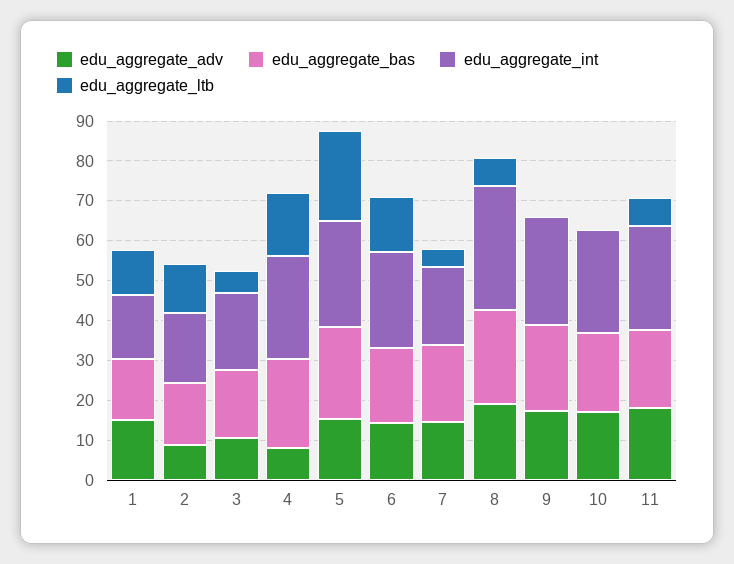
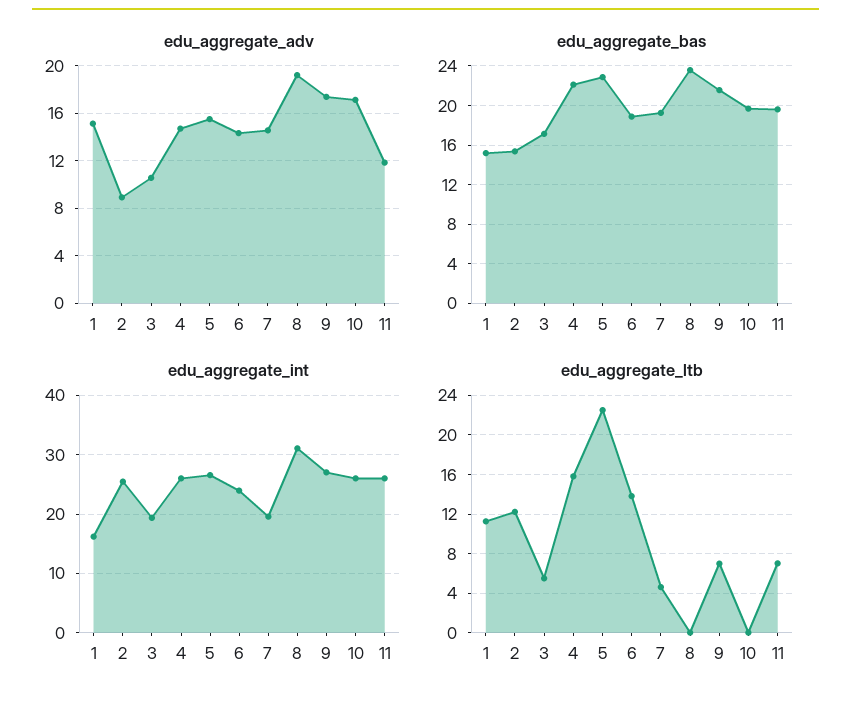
  {
    "edu_aggregate_adv": {
      "1": 15,
      "2": 9,
      "3": 11,
-     "4": 7.5,
+     "4": 15,
      "5": 16,
      "6": 14,
      "7": 15,
      "8": 19,
      "9": 17,
      "10": 17,
-     "11": 17.5
+     "11": 12
    },
    "edu_aggregate_bas": {
      "1": 15,
      "2": 15,
      "3": 17,
      "4": 22,
      "5": 23,
      "6": 19,
      "7": 19,
      "8": 24,
      "9": 22,
      "10": 20,
      "11": 20
    },
    "edu_aggregate_int": {
      "1": 16,
-     "2": 17.5,
+     "2": 26,
      "3": 20,
      "4": 26,
      "5": 26,
      "6": 24,
      "7": 20,
      "8": 32,
      "9": 28,
      "10": 26,
      "11": 26
    },
    "edu_aggregate_ltb": {
      "1": 11,
      "2": 12,
      "3": 5,
      "4": 16,
      "5": 23,
      "6": 14,
      "7": 5,
-     "8": 7.5,
+     "8": 0,
-     "9": 0,
+     "9": 7,
      "10": 0,
      "11": 7
    }
  }

